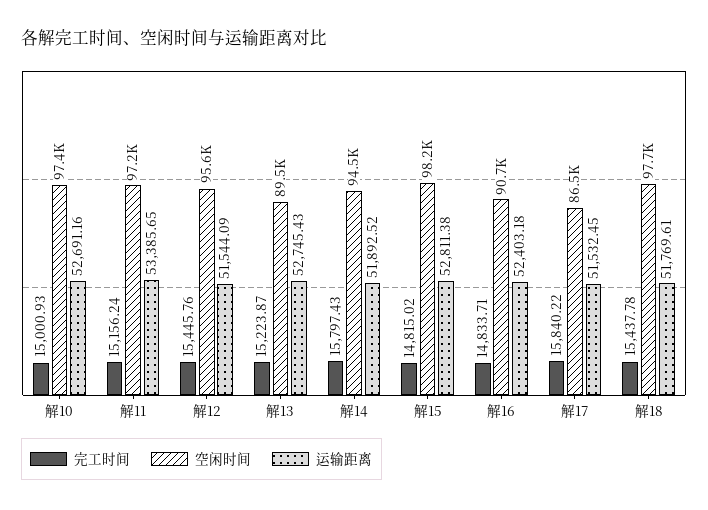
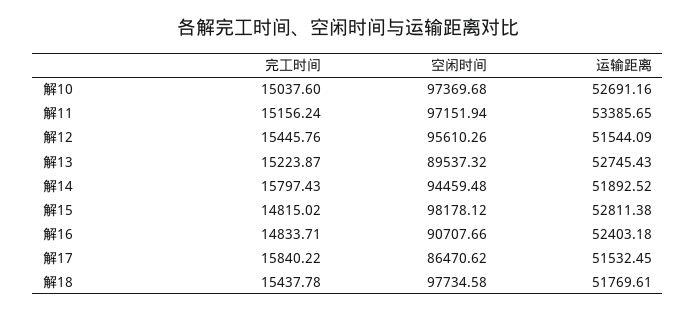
  {
    "完工时间": {
-     "解10": 15000.93,
+     "解10": 15037.6,
      "解11": 15156.24,
      "解12": 15445.76,
      "解13": 15223.87,
      "解14": 15797.43,
      "解15": 14815.02,
      "解16": 14833.71,
      "解17": 15840.22,
      "解18": 15437.78
    },
    "空闲时间": {
      "解10": 97369.68,
      "解11": 97151.94,
      "解12": 95610.26,
      "解13": 89537.32,
      "解14": 94459.48,
      "解15": 98178.12,
      "解16": 90707.66,
      "解17": 86470.62,
      "解18": 97734.58
    },
    "运输距离": {
      "解10": 52691.16,
      "解11": 53385.65,
      "解12": 51544.09,
      "解13": 52745.43,
      "解14": 51892.52,
      "解15": 52811.38,
      "解16": 52403.18,
      "解17": 51532.45,
      "解18": 51769.61
    }
  }

